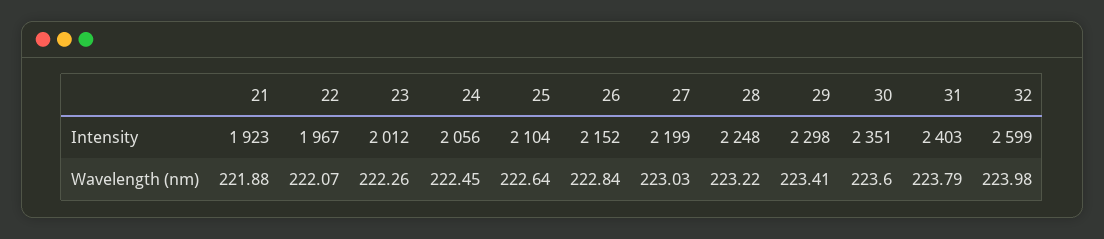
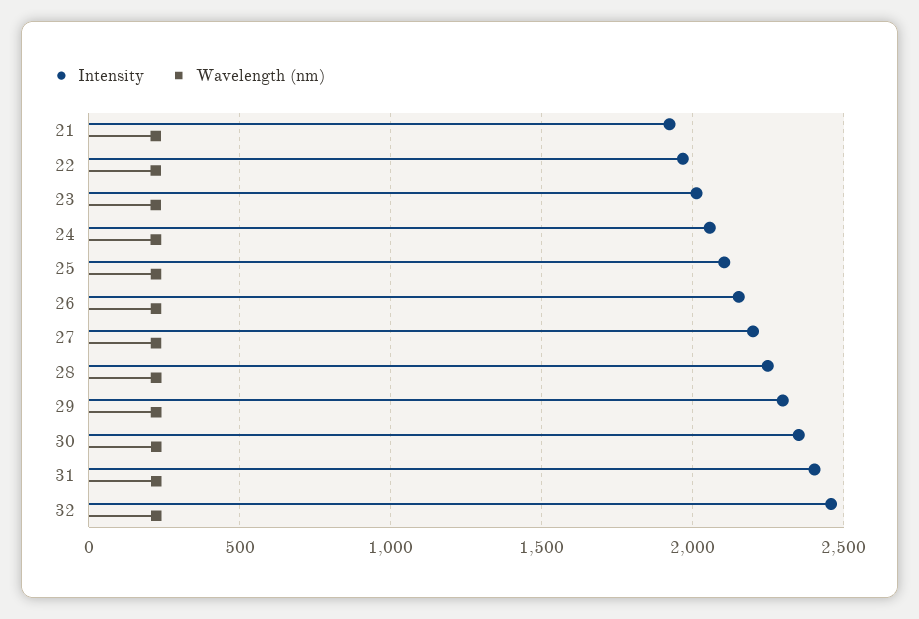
  {
    "Intensity": {
      "21": 1923,
      "22": 1967,
      "23": 2012,
      "24": 2056,
      "25": 2104,
      "26": 2152,
      "27": 2199,
      "28": 2248,
      "29": 2298,
      "30": 2351,
      "31": 2403,
-     "32": 2599
+     "32": 2450
    },
    "Wavelength (nm)": {
      "21": 221.88,
      "22": 222.07,
      "23": 222.26,
      "24": 222.45,
      "25": 222.64,
      "26": 222.84,
      "27": 223.03,
      "28": 223.22,
      "29": 223.41,
      "30": 223.6,
      "31": 223.79,
      "32": 223.98
    }
  }

